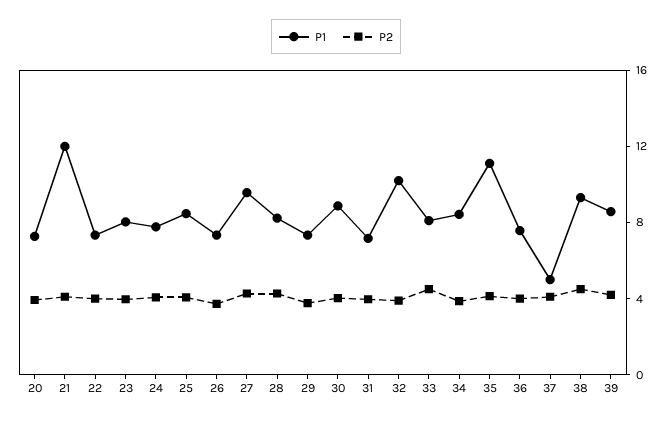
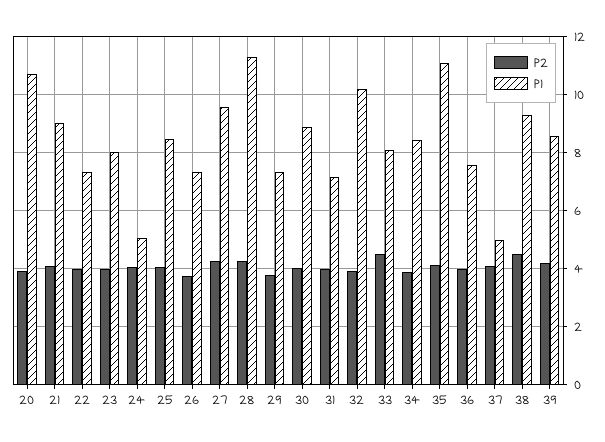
  {
    "P1": {
-     "20": 7,
+     "20": 10.75,
-     "21": 12,
+     "21": 9,
      "22": 7.25,
      "23": 8,
-     "24": 8,
+     "24": 5,
      "25": 8.5,
      "26": 7.25,
      "27": 9.5,
-     "28": 8,
+     "28": 11.25,
      "29": 7.25,
      "30": 8.75,
      "31": 7.25,
      "32": 10.25,
      "33": 8,
      "34": 8.5,
      "35": 11,
      "36": 7.5,
      "37": 5,
      "38": 9.25,
      "39": 8.5
    },
    "P2": {
      "20": 4,
      "21": 4,
      "22": 4,
      "23": 4,
      "24": 4,
      "25": 4,
      "26": 3.75,
      "27": 4.25,
      "28": 4.25,
      "29": 3.75,
      "30": 4,
      "31": 4,
      "32": 4,
      "33": 4.5,
      "34": 3.75,
      "35": 4.25,
      "36": 4,
      "37": 4,
      "38": 4.5,
      "39": 4.25
    }
  }

